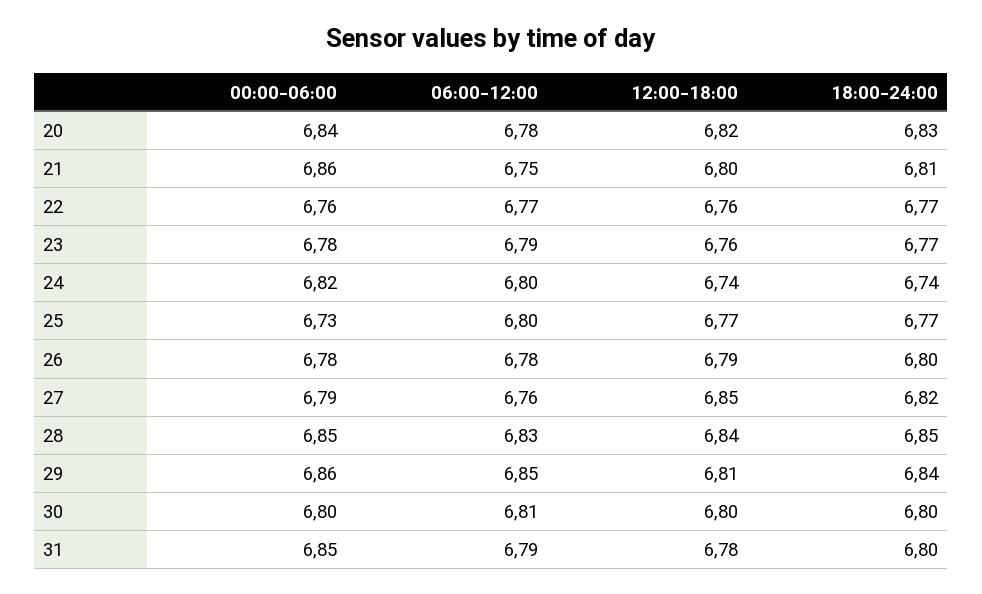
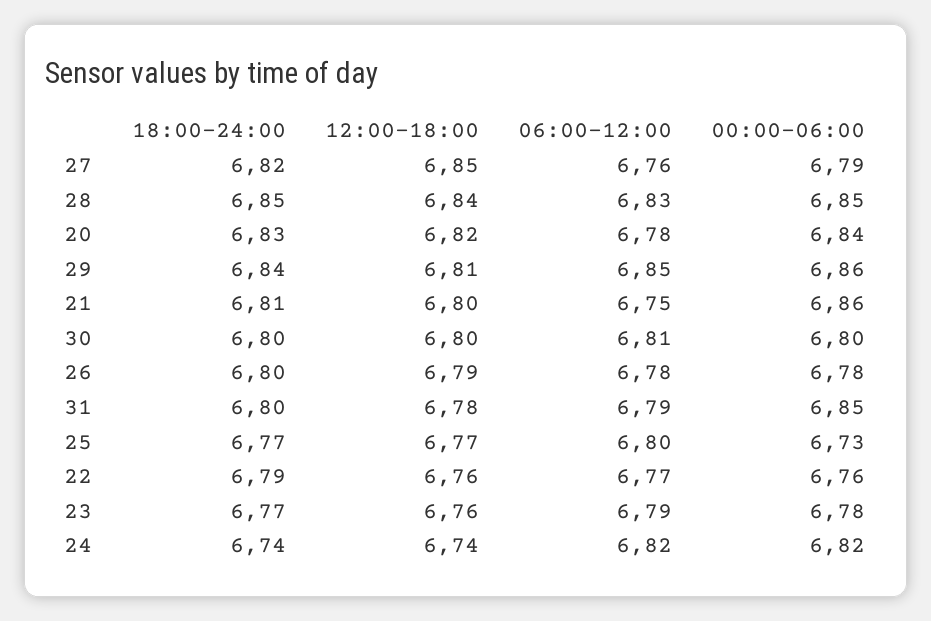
  {
    "00:00-06:00": {
      "20": 6.84,
      "21": 6.86,
      "22": 6.76,
      "23": 6.78,
      "24": 6.82,
      "25": 6.73,
      "26": 6.78,
      "27": 6.79,
      "28": 6.85,
      "29": 6.86,
      "30": 6.8,
      "31": 6.85
    },
    "06:00-12:00": {
      "20": 6.78,
      "21": 6.75,
      "22": 6.77,
      "23": 6.79,
-     "24": 6.8,
+     "24": 6.82,
      "25": 6.8,
      "26": 6.78,
      "27": 6.76,
      "28": 6.83,
      "29": 6.85,
      "30": 6.81,
      "31": 6.79
    },
    "12:00-18:00": {
      "20": 6.82,
      "21": 6.8,
      "22": 6.76,
      "23": 6.76,
      "24": 6.74,
      "25": 6.77,
      "26": 6.79,
      "27": 6.85,
      "28": 6.84,
      "29": 6.81,
      "30": 6.8,
      "31": 6.78
    },
    "18:00-24:00": {
      "20": 6.83,
      "21": 6.81,
-     "22": 6.77,
+     "22": 6.79,
      "23": 6.77,
      "24": 6.74,
      "25": 6.77,
      "26": 6.8,
      "27": 6.82,
      "28": 6.85,
      "29": 6.84,
      "30": 6.8,
      "31": 6.8
    }
  }

